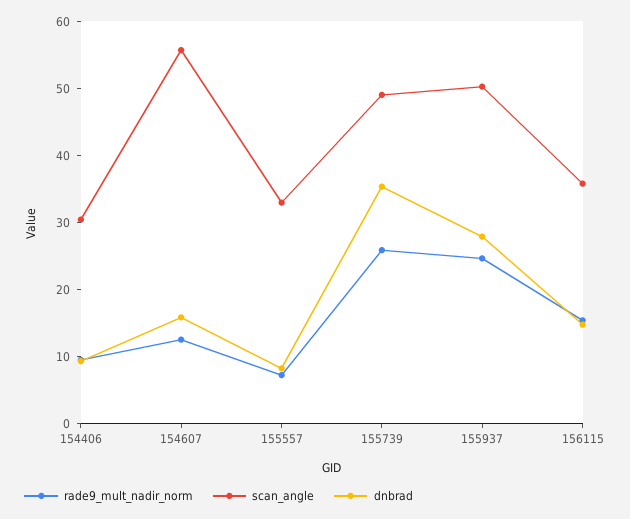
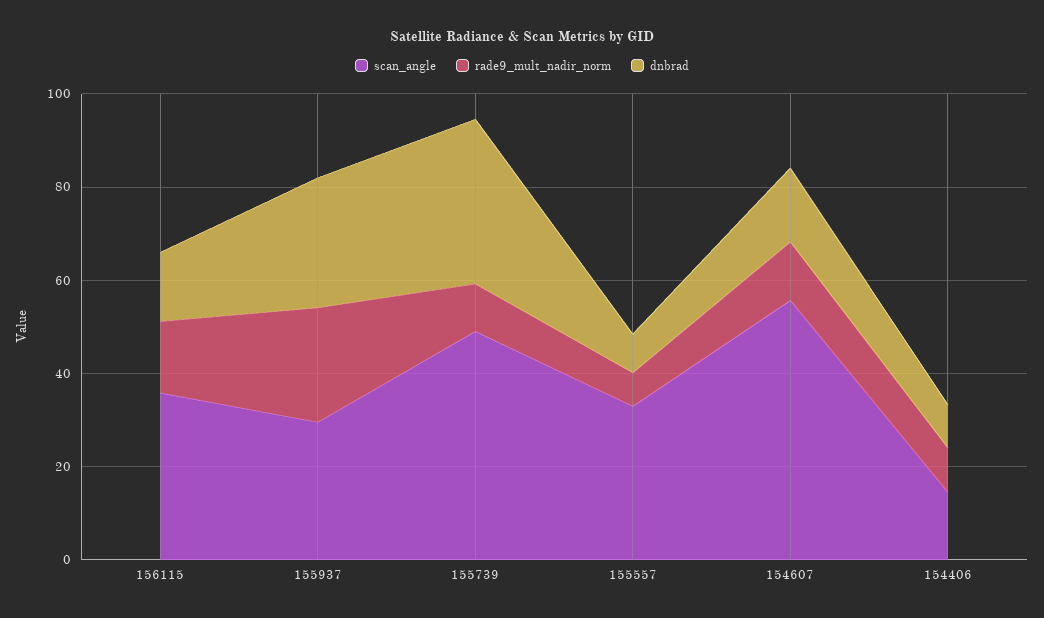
  {
    "rade9_mult_nadir_norm": {
      "154406": 10,
      "154607": 12,
      "155557": 8,
-     "155739": 26,
+     "155739": 10,
      "155937": 24,
      "156115": 16
    },
    "scan_angle": {
-     "154406": 30,
+     "154406": 15,
      "154607": 56,
      "155557": 32,
      "155739": 50,
-     "155937": 50,
+     "155937": 30,
      "156115": 36
    },
    "dnbrad": {
      "154406": 10,
      "154607": 16,
      "155557": 8,
      "155739": 36,
      "155937": 28,
      "156115": 14
    }
  }

